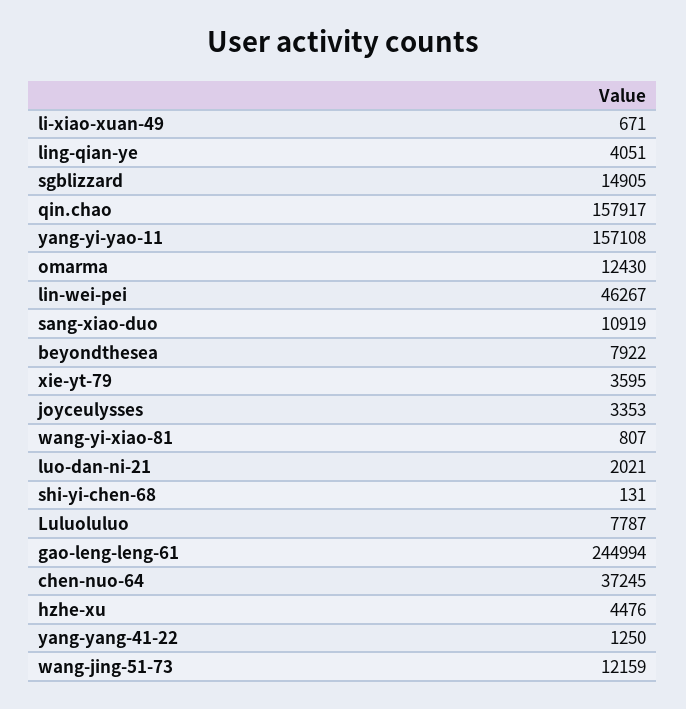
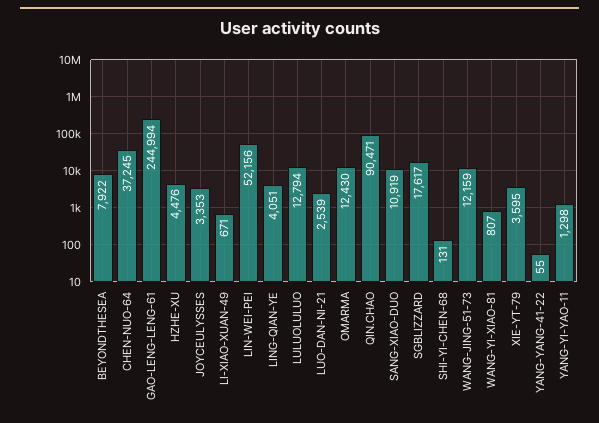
  {
    "li-xiao-xuan-49": 671,
    "ling-qian-ye": 4051,
-   "sgblizzard": 14905,
+   "sgblizzard": 17617,
-   "qin.chao": 157917,
+   "qin.chao": 90471,
-   "yang-yi-yao-11": 157108,
+   "yang-yi-yao-11": 1298,
    "omarma": 12430,
-   "lin-wei-pei": 46267,
+   "lin-wei-pei": 52156,
    "sang-xiao-duo": 10919,
    "beyondthesea": 7922,
    "xie-yt-79": 3595,
    "joyceulysses": 3353,
    "wang-yi-xiao-81": 807,
-   "luo-dan-ni-21": 2021,
+   "luo-dan-ni-21": 2539,
    "shi-yi-chen-68": 131,
-   "Luluoluluo": 7787,
+   "Luluoluluo": 12794,
    "gao-leng-leng-61": 244994,
    "chen-nuo-64": 37245,
    "hzhe-xu": 4476,
-   "yang-yang-41-22": 1250,
+   "yang-yang-41-22": 55,
    "wang-jing-51-73": 12159
  }

